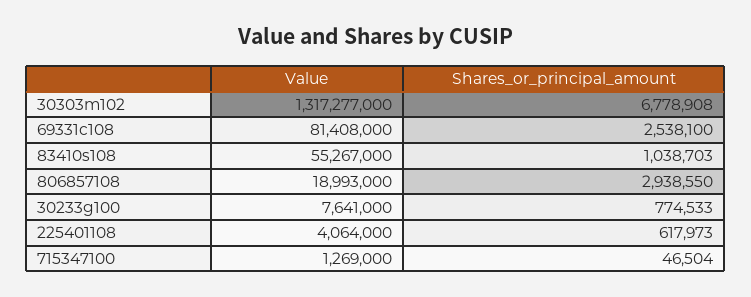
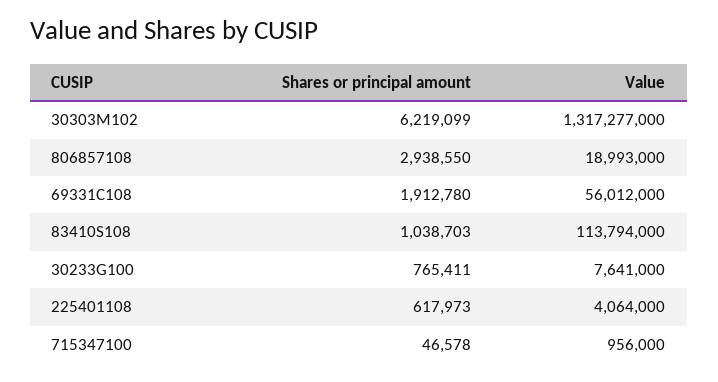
  {
    "Value": {
      "30303m102": 1317277000,
-     "69331c108": 81408000,
+     "69331c108": 56012000,
-     "83410s108": 55267000,
+     "83410s108": 113794000,
      "806857108": 18993000,
      "30233g100": 7641000,
      "225401108": 4064000,
-     "715347100": 1269000
+     "715347100": 956000
    },
    "Shares_or_principal_amount": {
-     "30303m102": 6778908,
+     "30303m102": 6219099,
-     "69331c108": 2538100,
+     "69331c108": 1912780,
      "83410s108": 1038703,
      "806857108": 2938550,
-     "30233g100": 774533,
+     "30233g100": 765411,
      "225401108": 617973,
-     "715347100": 46504
+     "715347100": 46578
    }
  }

